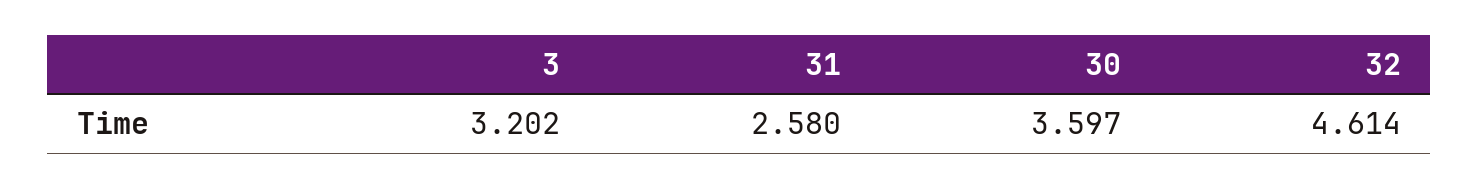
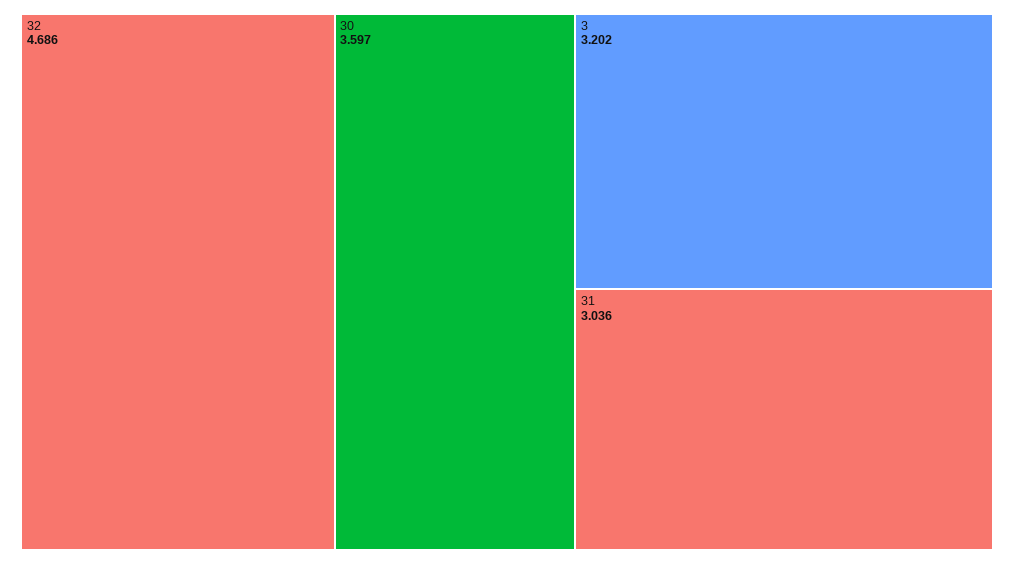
  {
    "3": 3.202,
-   "31": 2.58,
+   "31": 3.036,
    "30": 3.597,
-   "32": 4.614
+   "32": 4.686
  }

